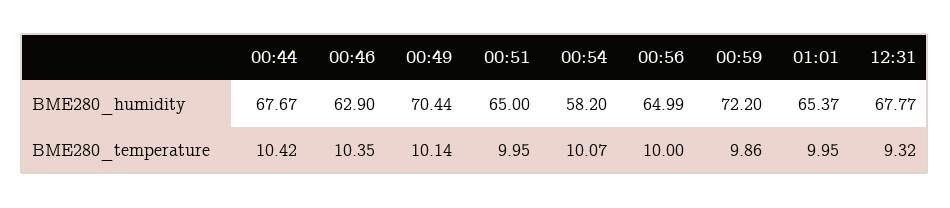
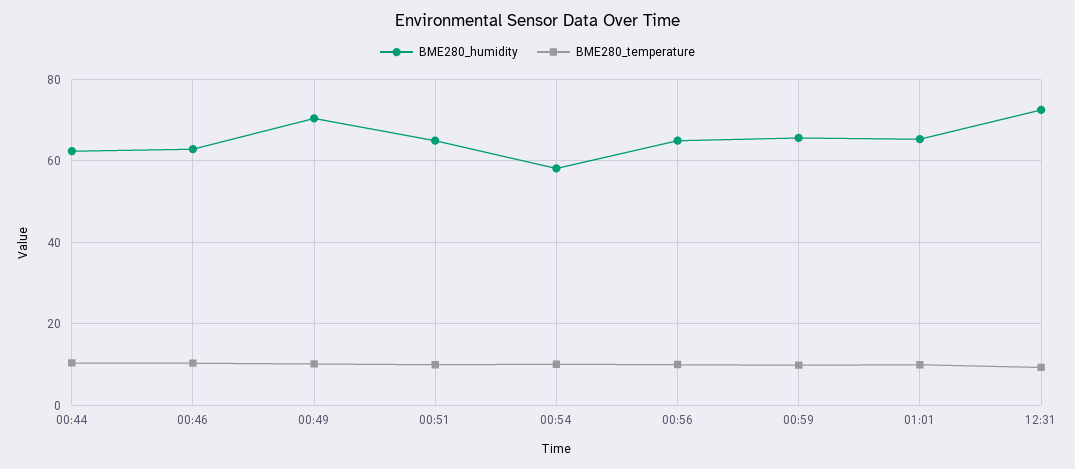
  {
    "BME280_humidity": {
-     "00:44": 67.67,
+     "00:44": 62,
      "00:46": 62.9,
      "00:49": 70.44,
      "00:51": 65,
      "00:54": 58.2,
      "00:56": 64.99,
-     "00:59": 72.2,
+     "00:59": 66,
      "01:01": 65.37,
-     "12:31": 67.77
+     "12:31": 72
    },
    "BME280_temperature": {
      "00:44": 10.42,
      "00:46": 10.35,
      "00:49": 10.14,
      "00:51": 9.95,
      "00:54": 10.07,
      "00:56": 10,
      "00:59": 9.86,
      "01:01": 9.95,
      "12:31": 9.32
    }
  }

